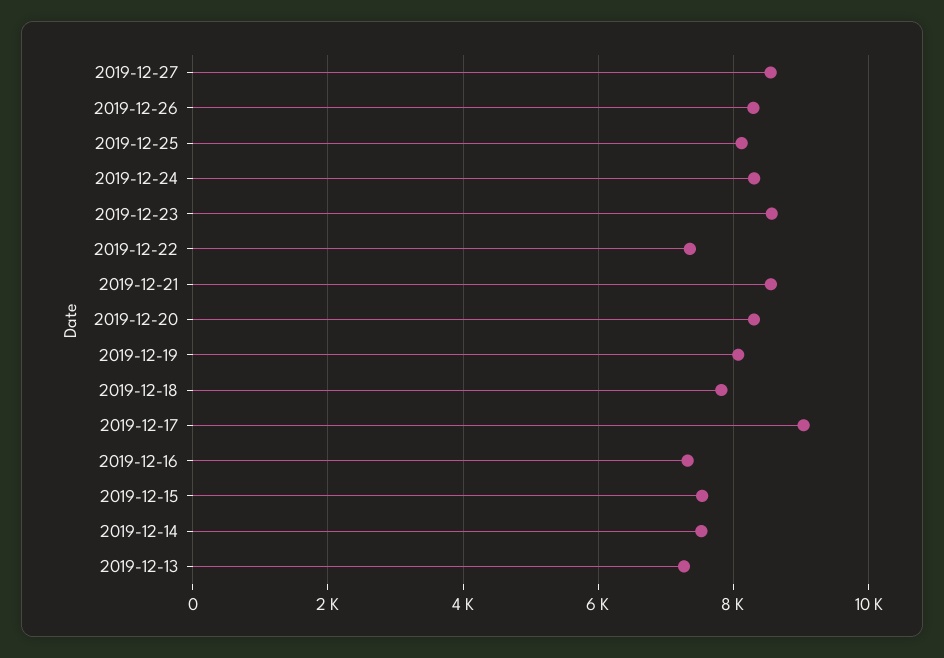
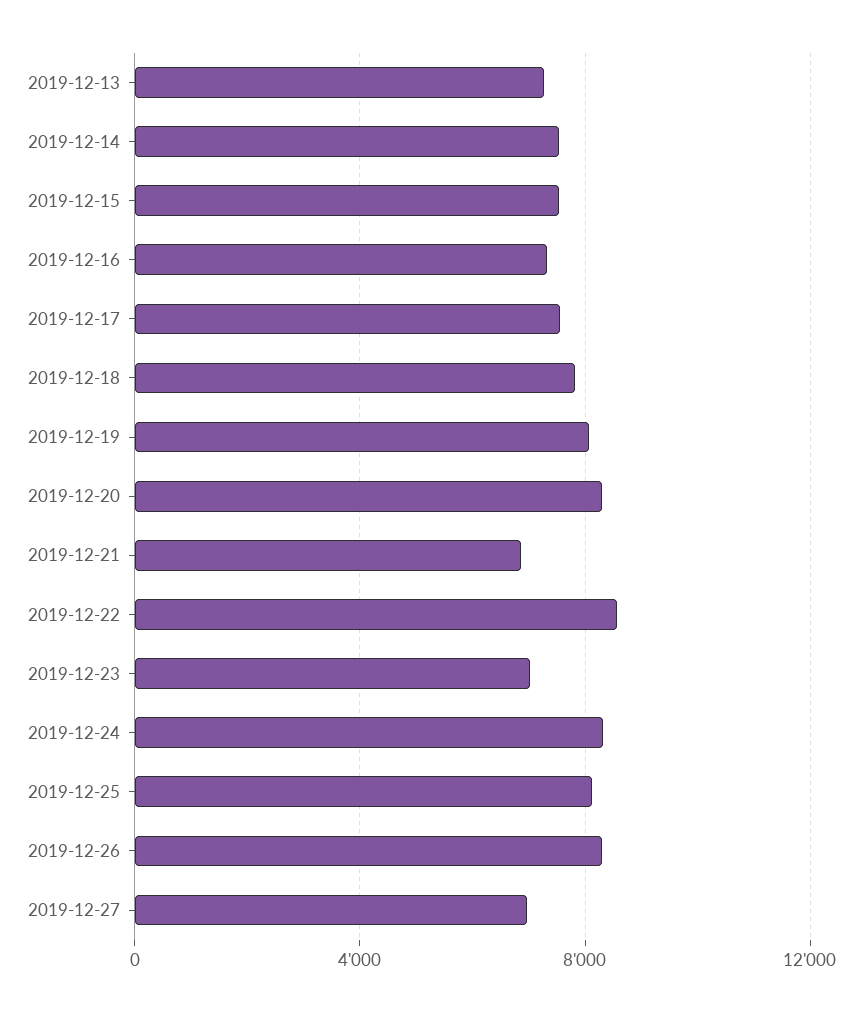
  {
-   "2019-12-27": 8600,
+   "2019-12-27": 7000,
    "2019-12-26": 8200,
    "2019-12-25": 8200,
    "2019-12-24": 8400,
-   "2019-12-23": 8600,
+   "2019-12-23": 7000,
-   "2019-12-22": 7400,
+   "2019-12-22": 8500,
-   "2019-12-21": 8600,
+   "2019-12-21": 7000,
    "2019-12-20": 8400,
    "2019-12-19": 8000,
    "2019-12-18": 7800,
-   "2019-12-17": 9000,
+   "2019-12-17": 7500,
    "2019-12-16": 7400,
    "2019-12-15": 7600,
    "2019-12-14": 7600,
    "2019-12-13": 7200
  }

